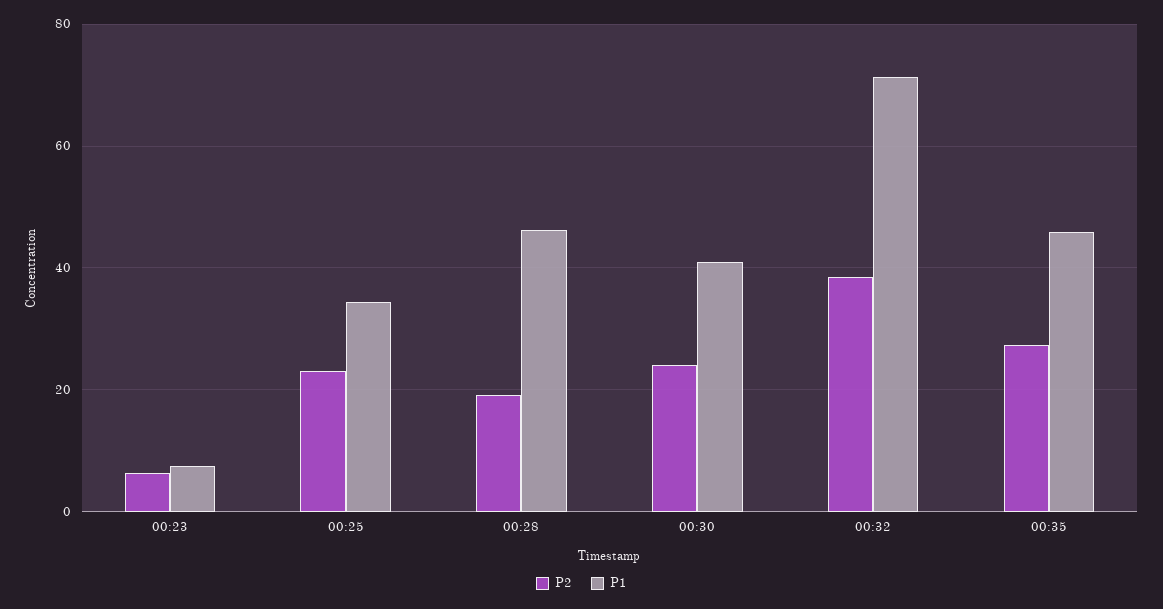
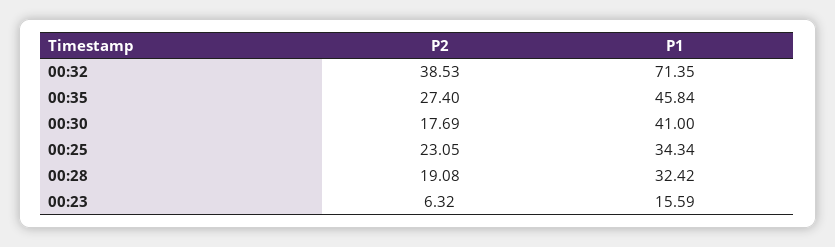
  {
    "P2": {
      "00:23": 6.32,
      "00:25": 23.05,
      "00:28": 19.08,
-     "00:30": 24,
+     "00:30": 17.69,
      "00:32": 38.53,
      "00:35": 27.4
    },
    "P1": {
-     "00:23": 8,
+     "00:23": 15.59,
      "00:25": 34.34,
-     "00:28": 46,
+     "00:28": 32.42,
      "00:30": 41,
      "00:32": 71.35,
      "00:35": 45.84
    }
  }

